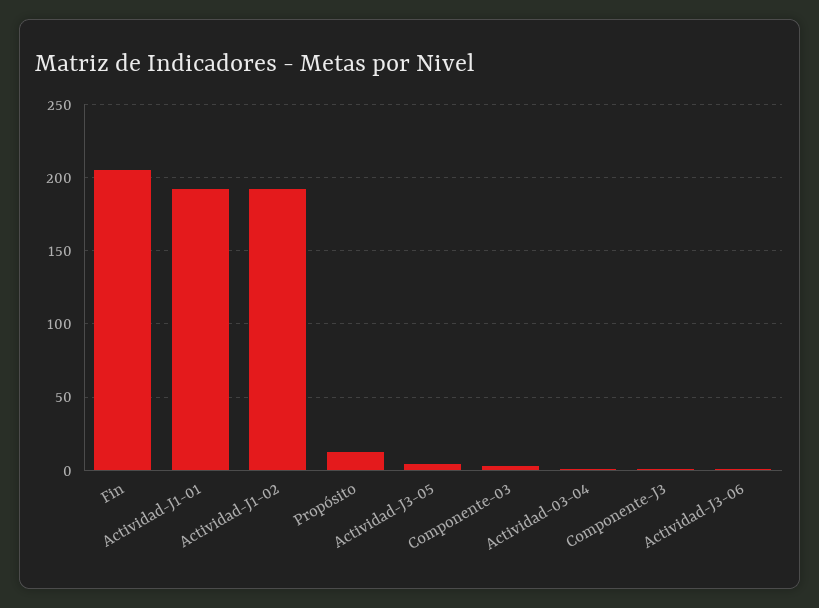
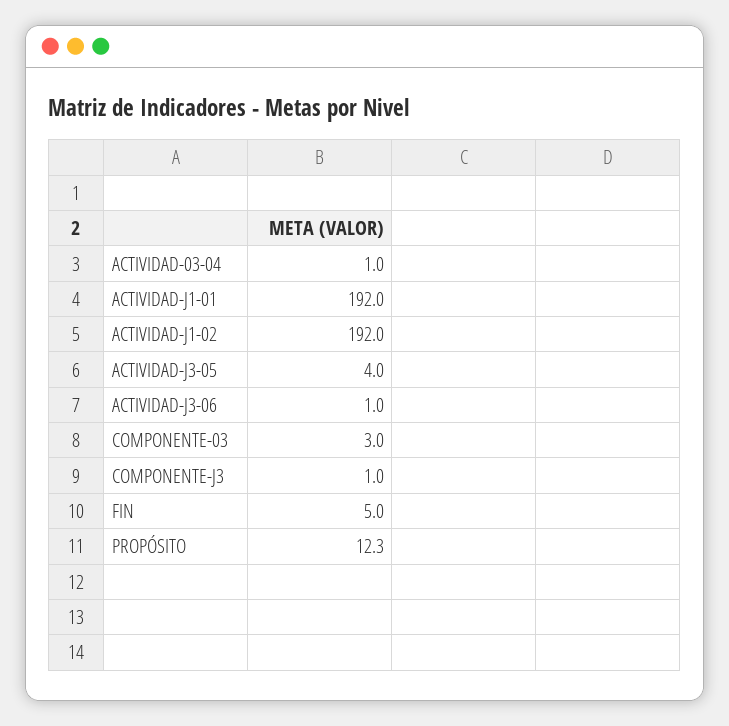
  {
-   "Fin": 205,
+   "Fin": 5,
    "Actividad-J1-01": 192,
    "Actividad-J1-02": 192,
    "Propósito": 12.3,
    "Actividad-J3-05": 4,
    "Componente-03": 3,
    "Actividad-03-04": 1,
    "Componente-J3": 1,
    "Actividad-J3-06": 1
  }

